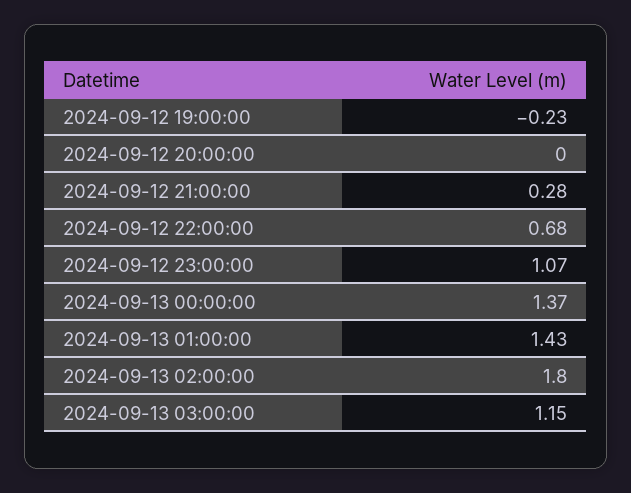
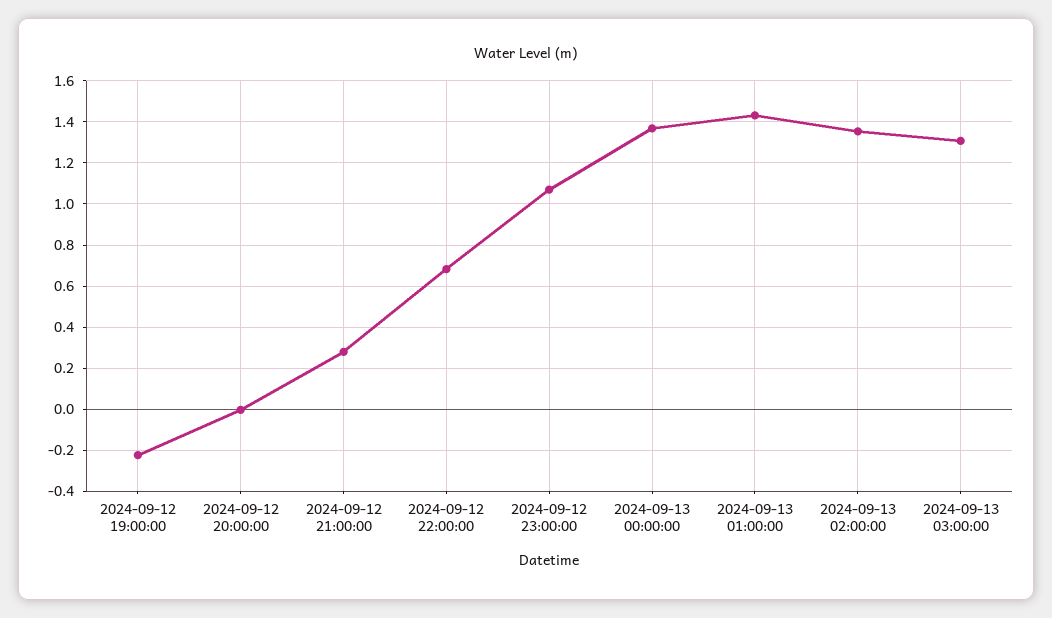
  {
    "2024-09-12 19:00:00": -0.23,
    "2024-09-12 20:00:00": 0,
    "2024-09-12 21:00:00": 0.28,
    "2024-09-12 22:00:00": 0.68,
    "2024-09-12 23:00:00": 1.07,
    "2024-09-13 00:00:00": 1.37,
    "2024-09-13 01:00:00": 1.43,
-   "2024-09-13 02:00:00": 1.8,
+   "2024-09-13 02:00:00": 1.35,
-   "2024-09-13 03:00:00": 1.15
+   "2024-09-13 03:00:00": 1.3
  }

